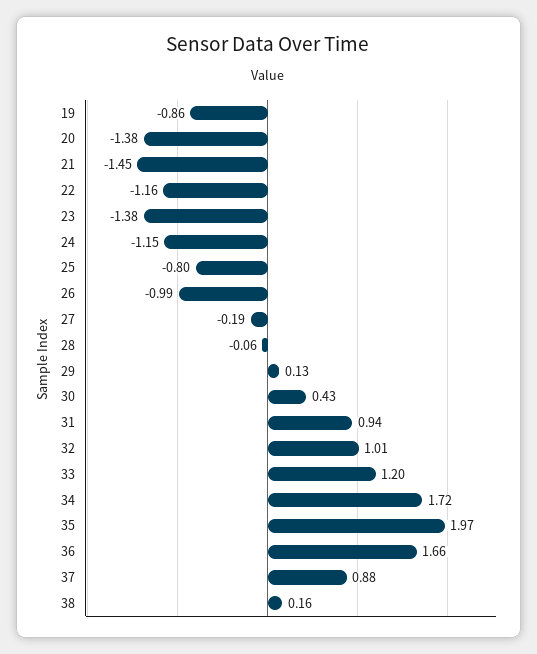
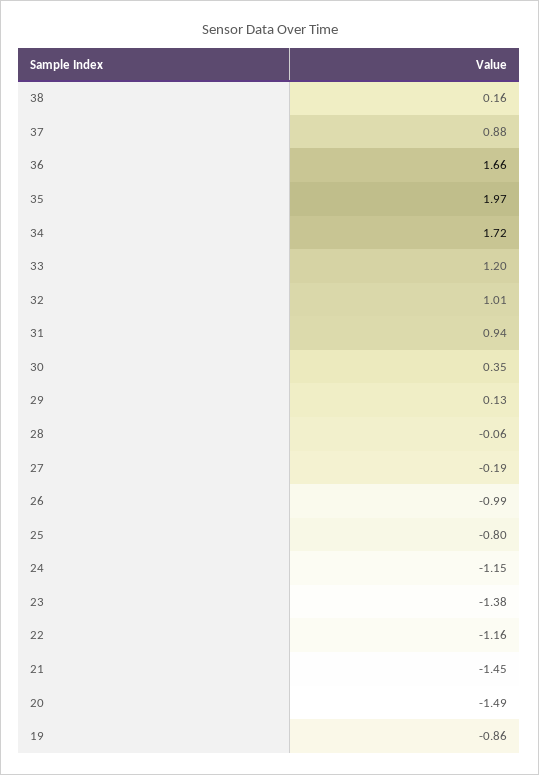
  {
    "19": -0.86,
-   "20": -1.38,
+   "20": -1.49,
    "21": -1.45,
    "22": -1.16,
    "23": -1.38,
    "24": -1.15,
    "25": -0.8,
    "26": -0.99,
    "27": -0.19,
    "28": -0.06,
    "29": 0.13,
-   "30": 0.43,
+   "30": 0.35,
    "31": 0.94,
    "32": 1.01,
    "33": 1.2,
    "34": 1.72,
    "35": 1.97,
    "36": 1.66,
    "37": 0.88,
    "38": 0.16
  }

